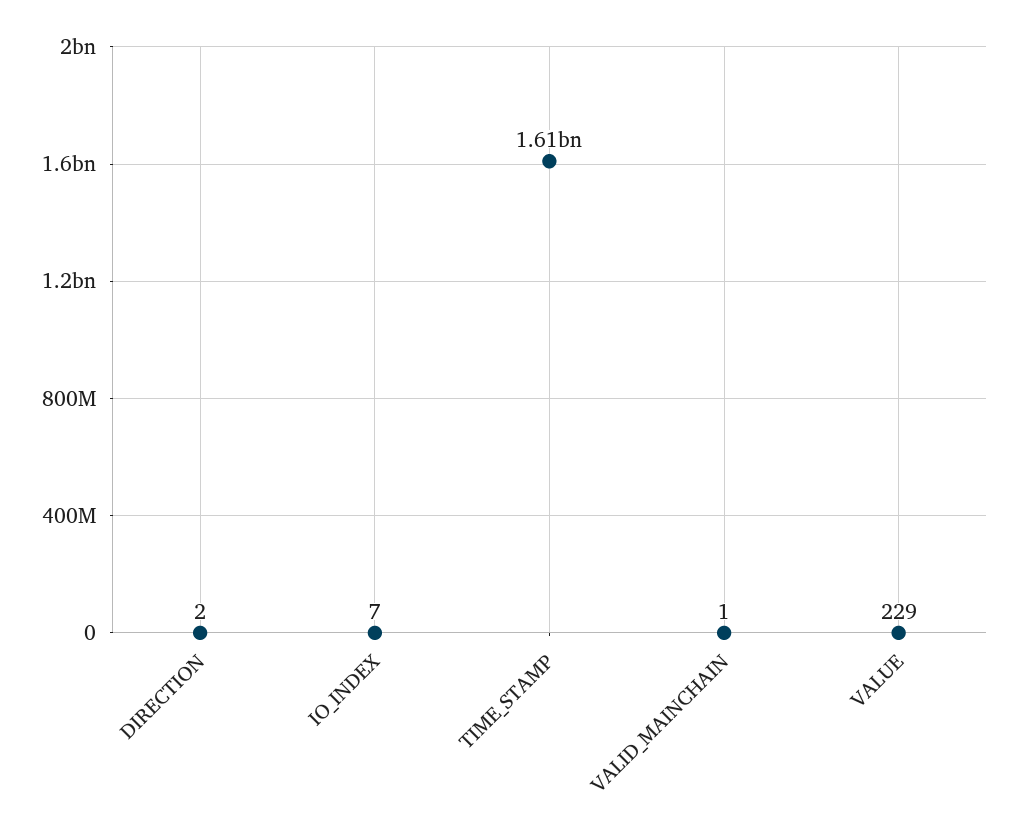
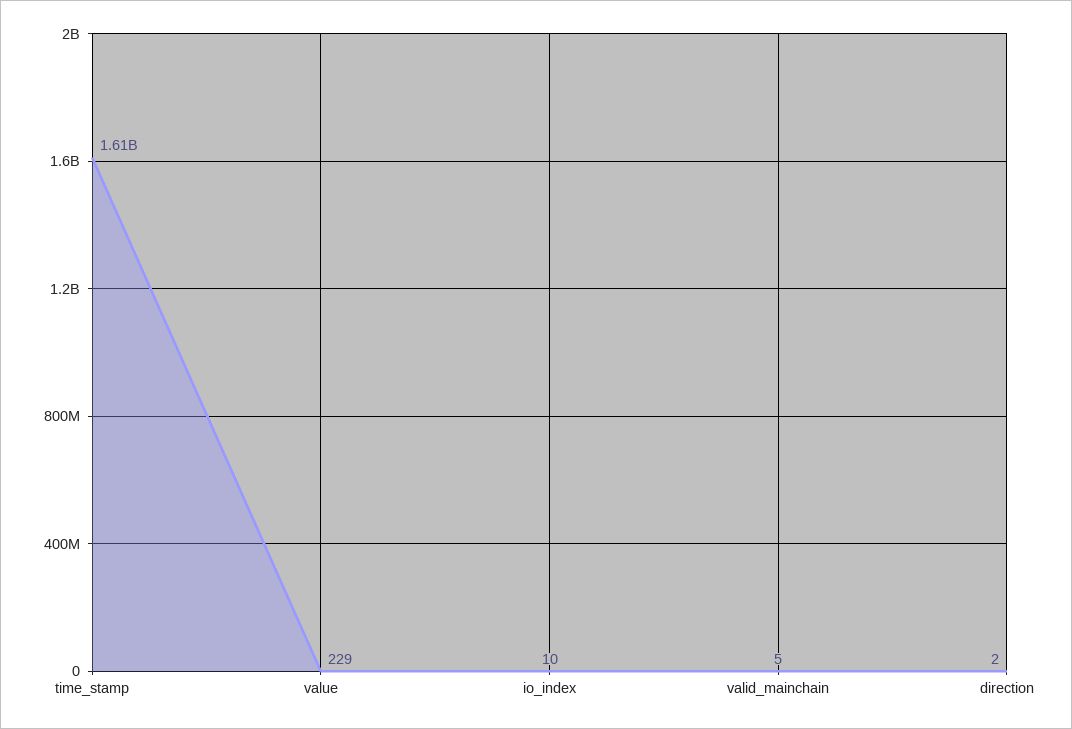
  {
    "DIRECTION": 2,
-   "IO_INDEX": 7,
+   "IO_INDEX": 10,
    "TIME_STAMP": 1610000000,
-   "VALID_MAINCHAIN": 1,
+   "VALID_MAINCHAIN": 5,
    "VALUE": 229
  }

